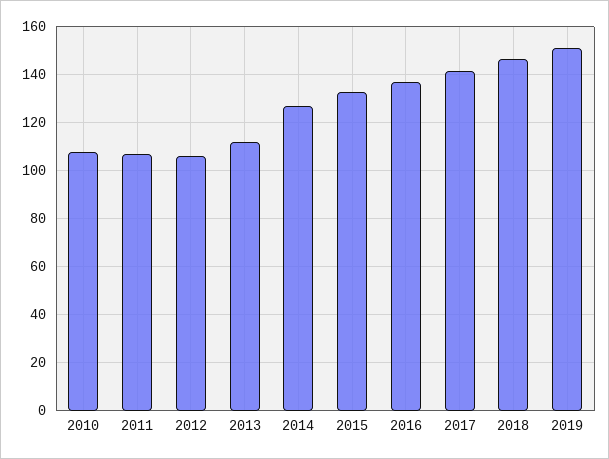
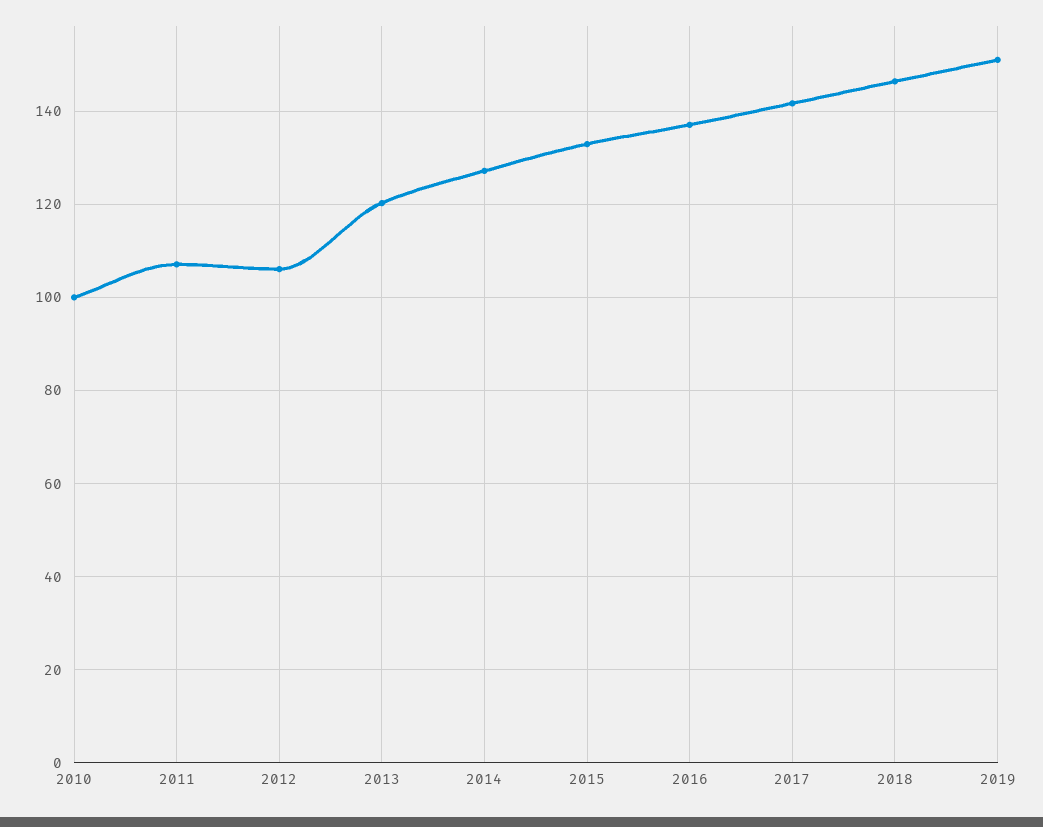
  {
-   "2010": 107.5,
+   "2010": 100,
    "2011": 108,
    "2012": 106,
-   "2013": 112.5,
+   "2013": 120,
    "2014": 128,
    "2015": 132,
    "2016": 138,
    "2017": 142,
    "2018": 146,
    "2019": 152
  }

